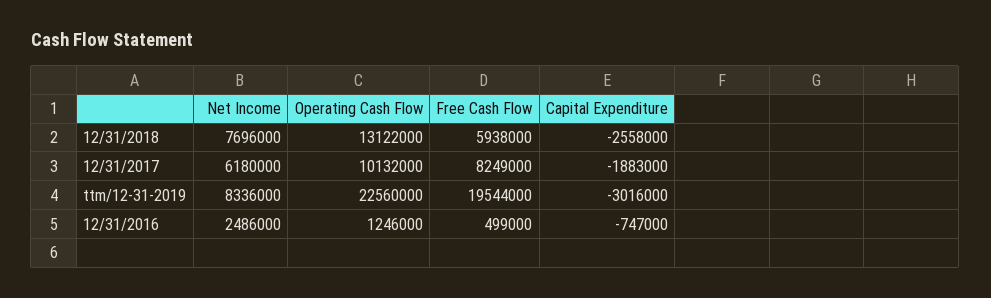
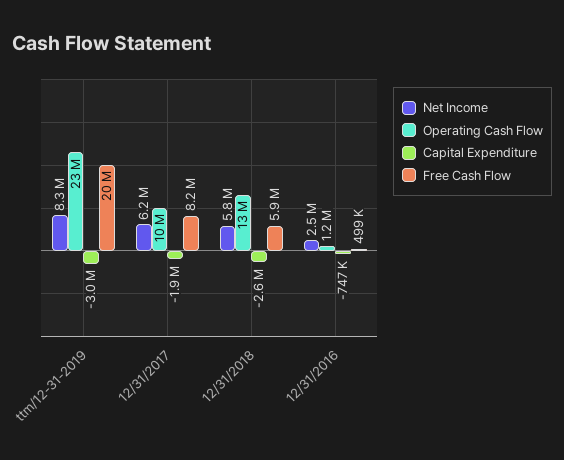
  {
    "Net Income": {
-     "12/31/2018": 7696000,
+     "12/31/2018": 5800000,
      "12/31/2017": 6180000,
      "ttm/12-31-2019": 8336000,
      "12/31/2016": 2486000
    },
    "Operating Cash Flow": {
      "12/31/2018": 13122000,
      "12/31/2017": 10132000,
      "ttm/12-31-2019": 22560000,
      "12/31/2016": 1246000
    },
    "Free Cash Flow": {
      "12/31/2018": 5938000,
      "12/31/2017": 8249000,
      "ttm/12-31-2019": 19544000,
      "12/31/2016": 499000
    },
    "Capital Expenditure": {
      "12/31/2018": -2558000,
      "12/31/2017": -1883000,
      "ttm/12-31-2019": -3016000,
      "12/31/2016": -747000
    }
  }

